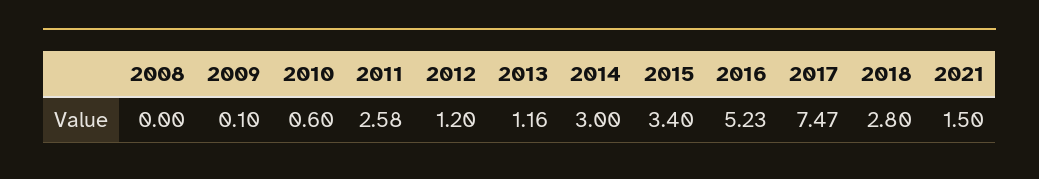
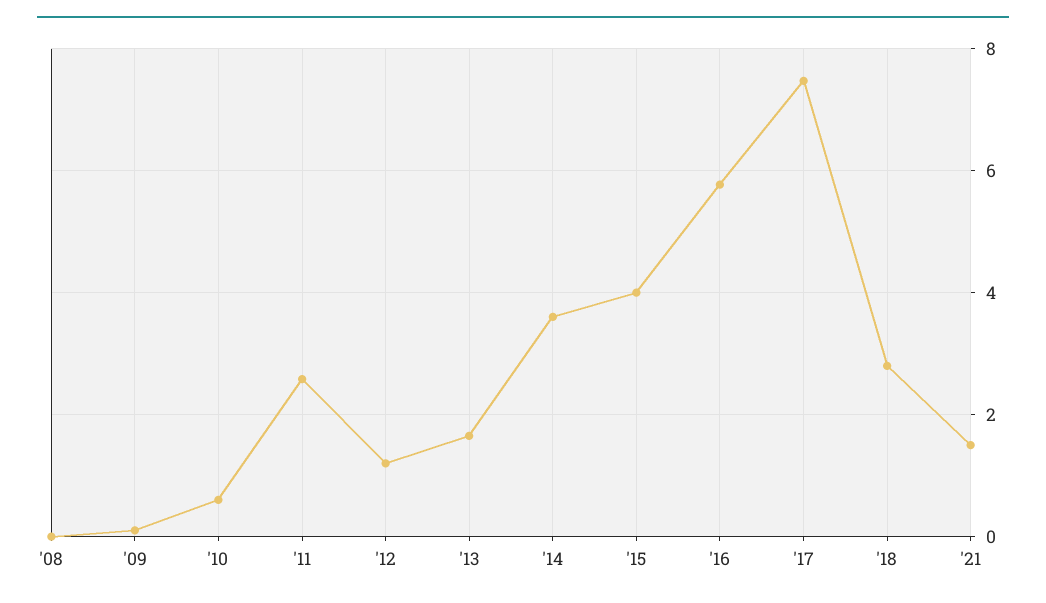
  {
    "2008": 0,
    "2009": 0.1,
    "2010": 0.6,
    "2011": 2.58,
    "2012": 1.2,
-   "2013": 1.16,
+   "2013": 1.6,
-   "2014": 3,
+   "2014": 3.6,
-   "2015": 3.4,
+   "2015": 4,
-   "2016": 5.23,
+   "2016": 5.8,
    "2017": 7.47,
    "2018": 2.8,
    "2021": 1.5
  }

